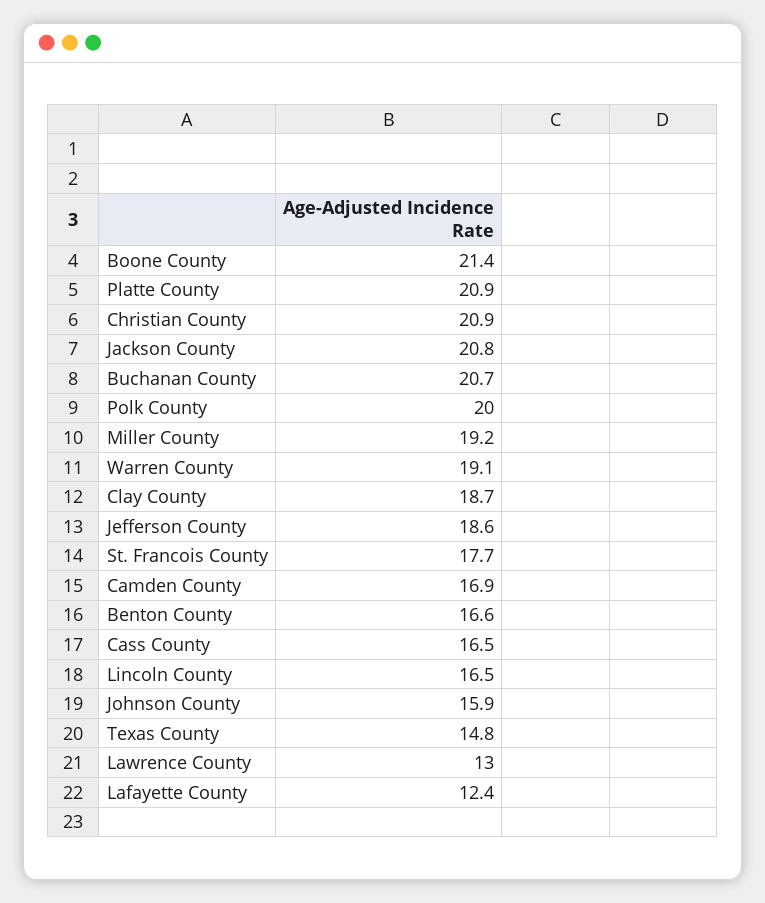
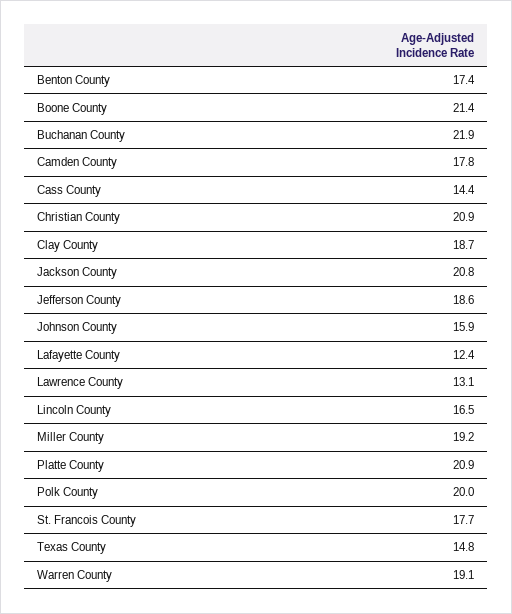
  {
    "Boone County": 21.4,
    "Platte County": 20.9,
    "Christian County": 20.9,
    "Jackson County": 20.8,
-   "Buchanan County": 20.7,
+   "Buchanan County": 21.9,
    "Polk County": 20,
    "Miller County": 19.2,
    "Warren County": 19.1,
    "Clay County": 18.7,
    "Jefferson County": 18.6,
    "St. Francois County": 17.7,
-   "Camden County": 16.9,
+   "Camden County": 17.8,
-   "Benton County": 16.6,
+   "Benton County": 17.4,
-   "Cass County": 16.5,
+   "Cass County": 14.4,
    "Lincoln County": 16.5,
    "Johnson County": 15.9,
    "Texas County": 14.8,
-   "Lawrence County": 13,
+   "Lawrence County": 13.1,
    "Lafayette County": 12.4
  }

